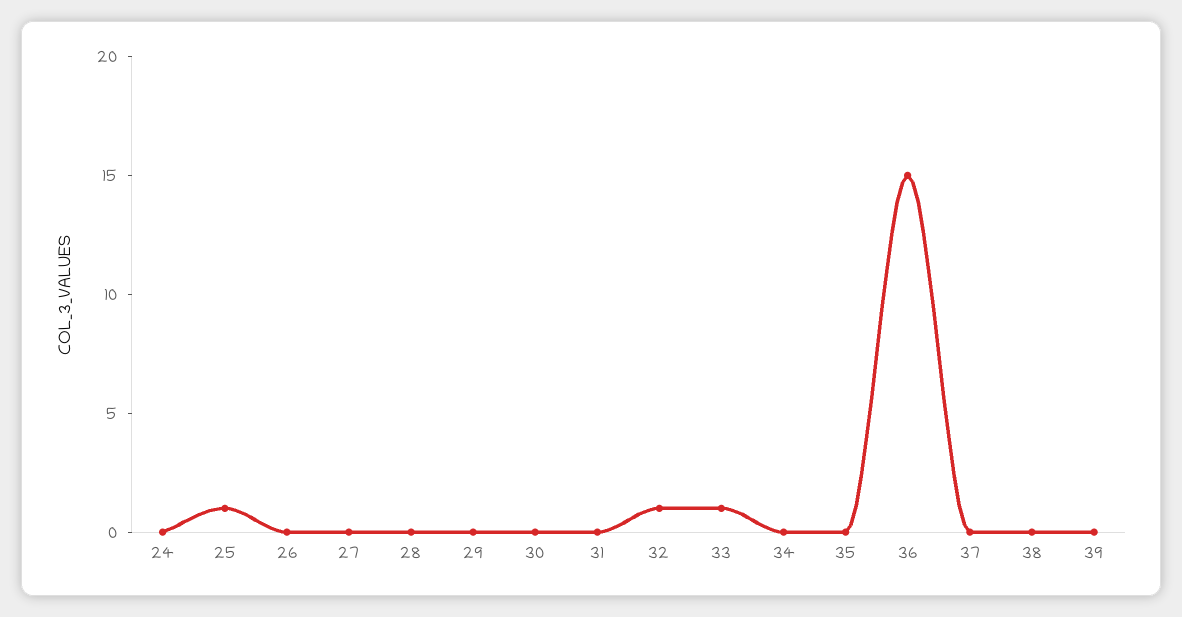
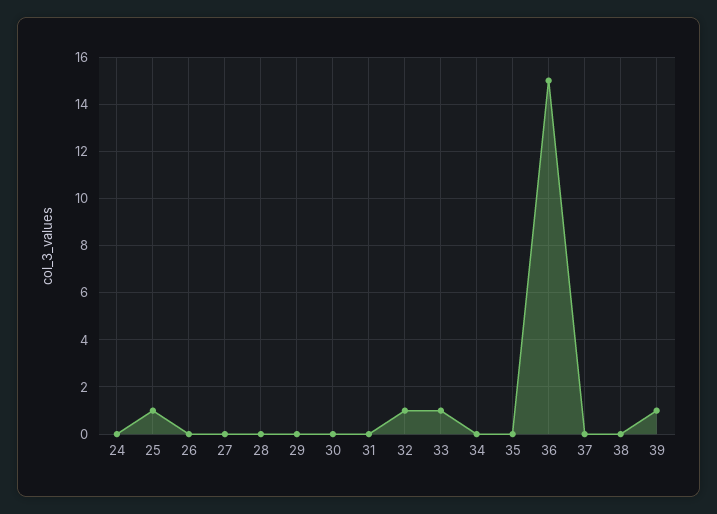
  {
    "24": 0,
    "25": 1,
    "26": 0,
    "27": 0,
    "28": 0,
    "29": 0,
    "30": 0,
    "31": 0,
    "32": 1,
    "33": 1,
    "34": 0,
    "35": 0,
    "36": 15,
    "37": 0,
    "38": 0,
-   "39": 0
+   "39": 1
  }

